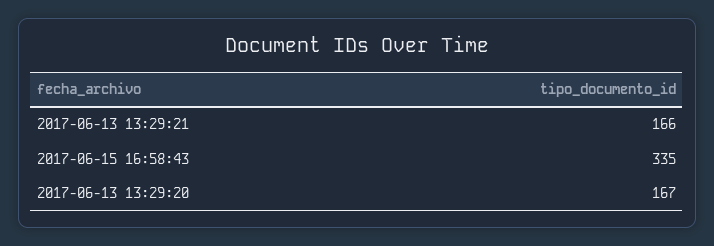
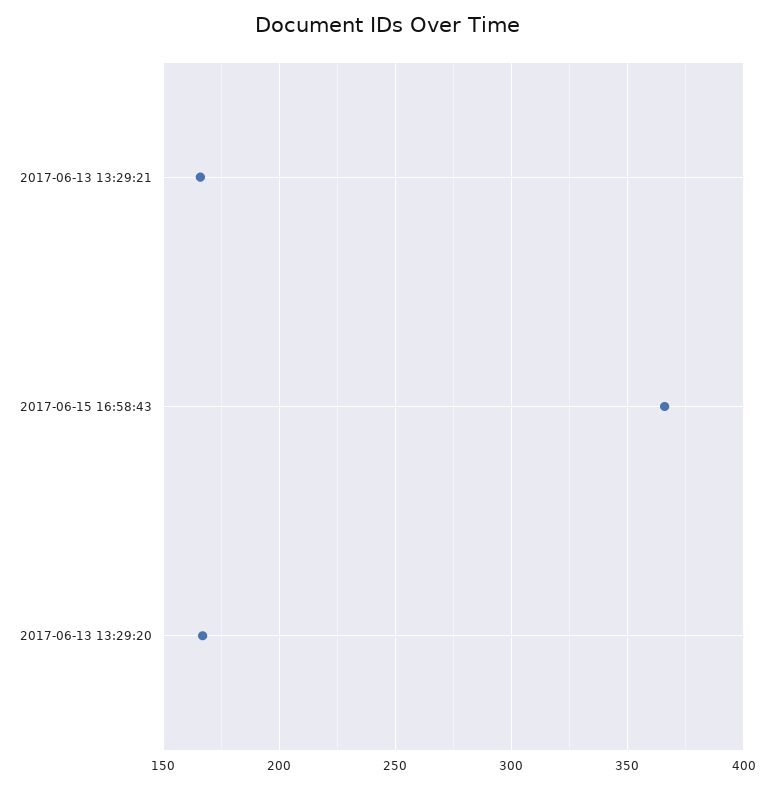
  {
    "2017-06-13 13:29:21": 166,
-   "2017-06-15 16:58:43": 335,
+   "2017-06-15 16:58:43": 365,
    "2017-06-13 13:29:20": 167
  }

